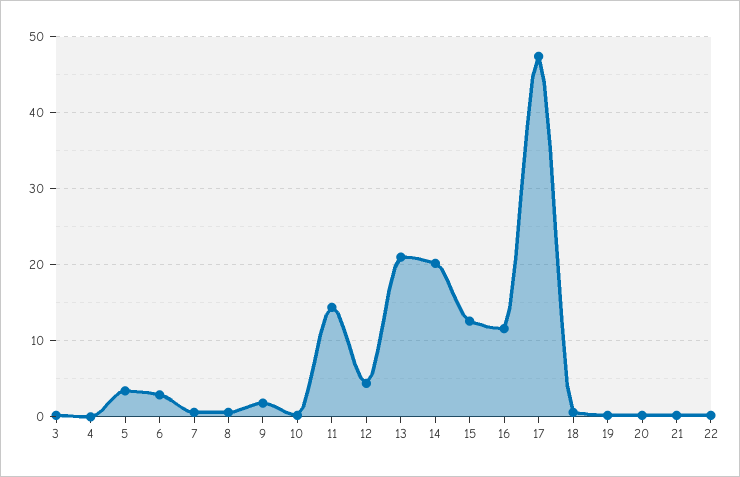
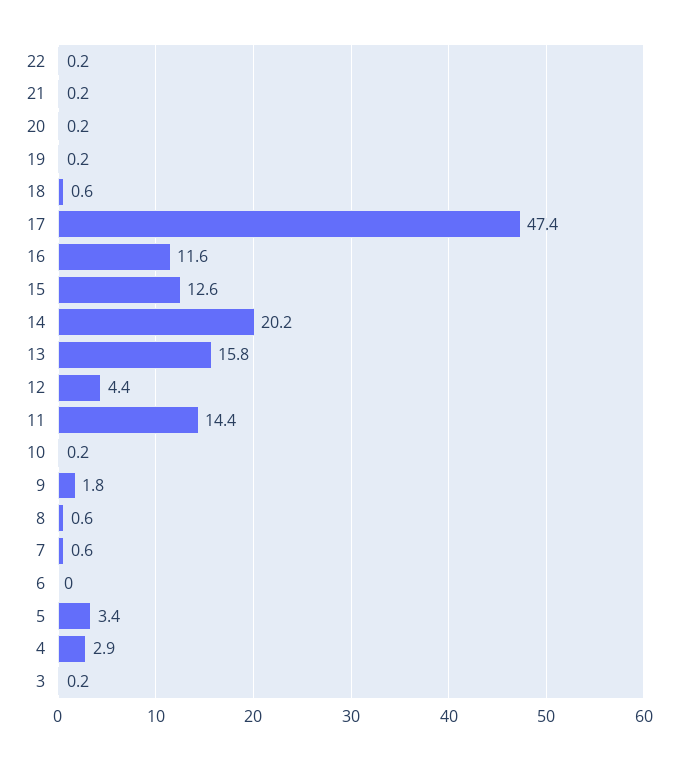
  {
    "3": 0.2,
-   "4": 0,
+   "4": 2.9,
    "5": 3.4,
-   "6": 3,
+   "6": 0,
    "7": 0.6,
    "8": 0.6,
    "9": 1.8,
    "10": 0.2,
    "11": 14.4,
    "12": 4.4,
-   "13": 21,
+   "13": 15.8,
    "14": 20.2,
    "15": 12.6,
    "16": 11.6,
    "17": 47.4,
    "18": 0.6,
    "19": 0.2,
    "20": 0.2,
    "21": 0.2,
    "22": 0.2
  }

